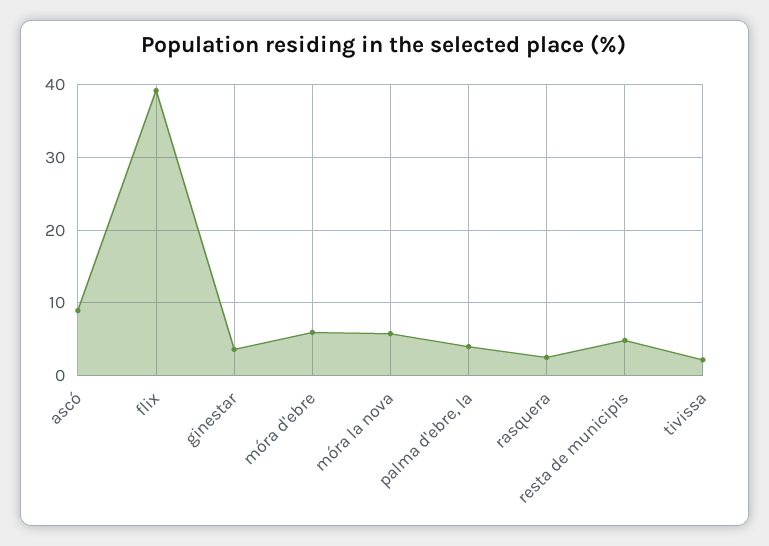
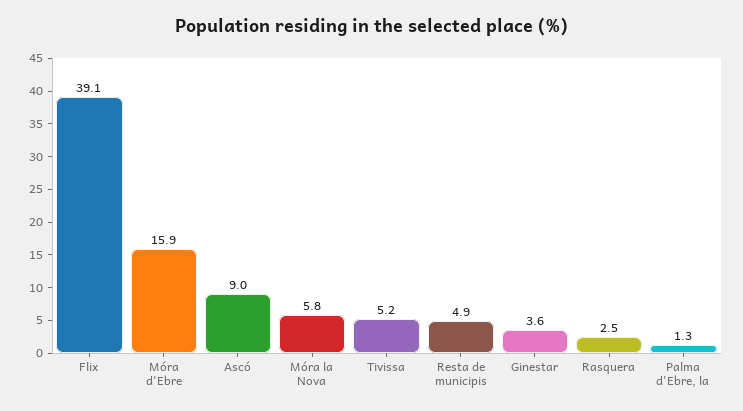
  {
    "ascó": 9,
    "flix": 39.1,
    "ginestar": 3.6,
-   "móra d'ebre": 6,
+   "móra d'ebre": 15.9,
    "móra la nova": 5.8,
-   "palma d'ebre, la": 4,
+   "palma d'ebre, la": 1.3,
    "rasquera": 2.5,
    "resta de municipis": 4.9,
-   "tivissa": 2
+   "tivissa": 5.2
  }

